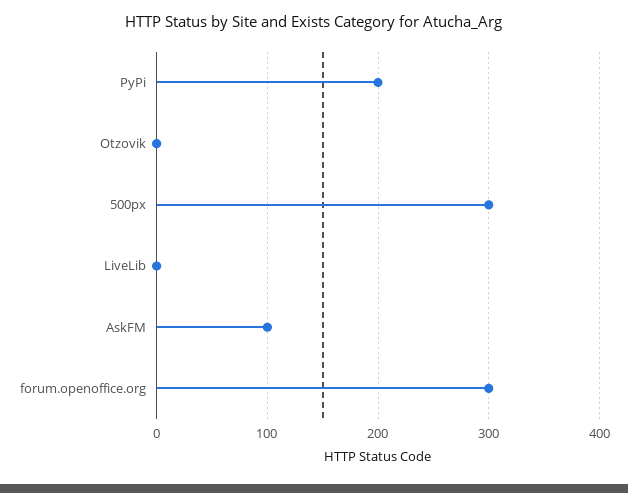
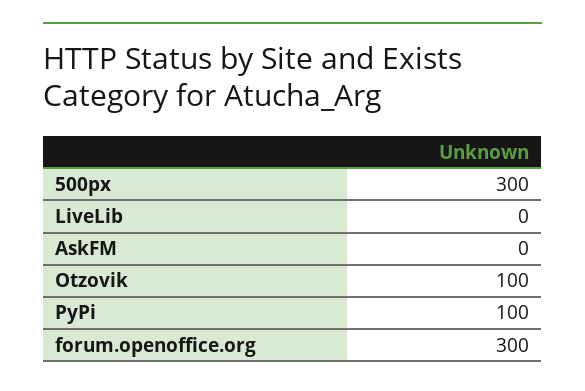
  {
-   "PyPi": 200,
+   "PyPi": 100,
-   "Otzovik": 0,
+   "Otzovik": 100,
    "500px": 300,
    "LiveLib": 0,
-   "AskFM": 100,
+   "AskFM": 0,
    "forum.openoffice.org": 300
  }

